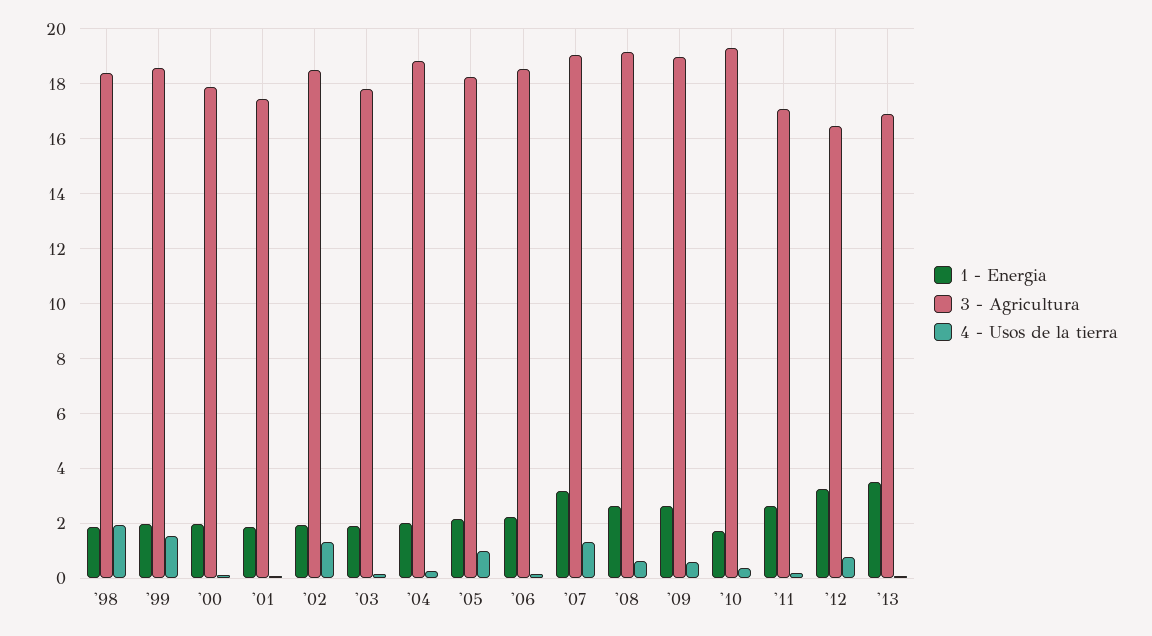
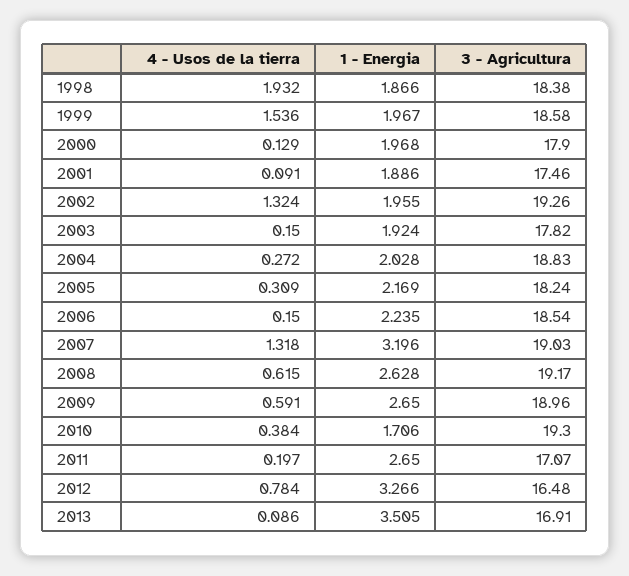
  {
    "1 - Energia": {
      "'98": 1.866,
      "'99": 1.967,
      "'00": 1.968,
      "'01": 1.886,
      "'02": 1.955,
      "'03": 1.924,
      "'04": 2.028,
      "'05": 2.169,
      "'06": 2.235,
      "'07": 3.196,
      "'08": 2.628,
      "'09": 2.65,
      "'10": 1.706,
      "'11": 2.65,
      "'12": 3.266,
      "'13": 3.505
    },
    "3 - Agricultura": {
      "'98": 18.38,
      "'99": 18.58,
      "'00": 17.9,
      "'01": 17.46,
-     "'02": 18.5,
+     "'02": 19.26,
      "'03": 17.82,
      "'04": 18.83,
      "'05": 18.24,
      "'06": 18.54,
      "'07": 19.03,
      "'08": 19.17,
      "'09": 18.96,
      "'10": 19.3,
      "'11": 17.07,
      "'12": 16.48,
      "'13": 16.91
    },
    "4 - Usos de la tierra": {
      "'98": 1.932,
      "'99": 1.536,
      "'00": 0.129,
      "'01": 0.091,
      "'02": 1.324,
      "'03": 0.15,
      "'04": 0.272,
-     "'05": 1,
+     "'05": 0.309,
      "'06": 0.15,
      "'07": 1.318,
      "'08": 0.615,
      "'09": 0.591,
      "'10": 0.384,
      "'11": 0.197,
      "'12": 0.784,
      "'13": 0.086
    }
  }

